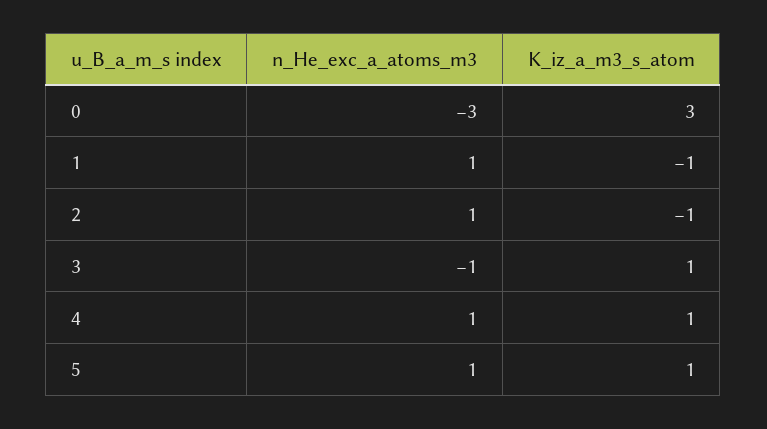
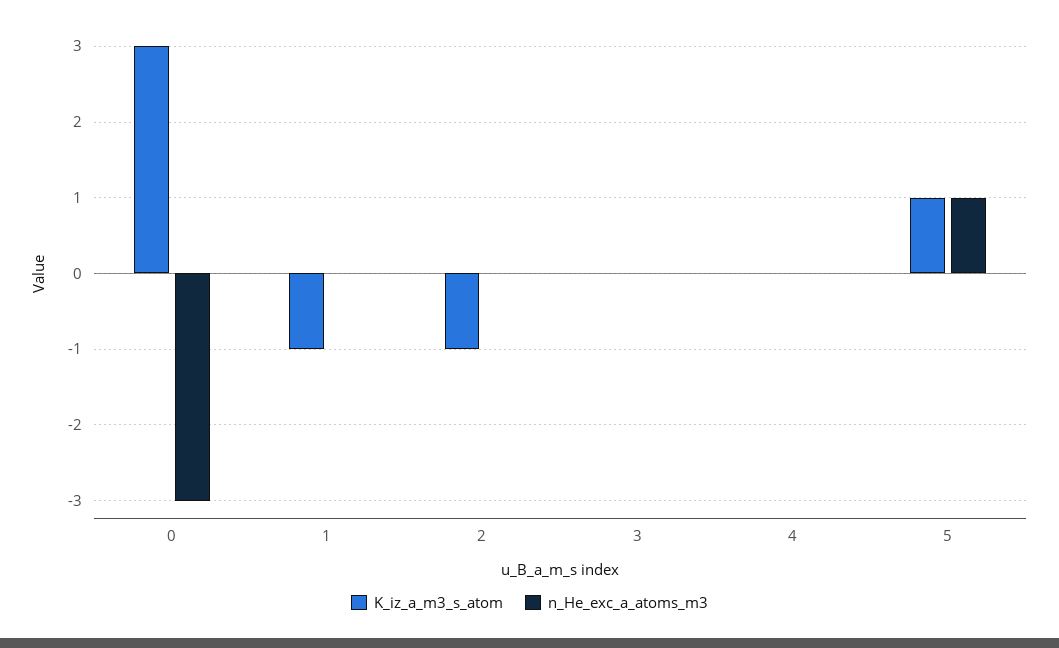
  {
    "n_He_exc_a_atoms_m3": {
      "0": -3,
-     "1": 1,
+     "1": 0,
-     "2": 1,
+     "2": 0,
-     "3": -1,
+     "3": 0,
-     "4": 1,
+     "4": 0,
      "5": 1
    },
    "K_iz_a_m3_s_atom": {
      "0": 3,
      "1": -1,
      "2": -1,
-     "3": 1,
+     "3": 0,
-     "4": 1,
+     "4": 0,
      "5": 1
    }
  }

